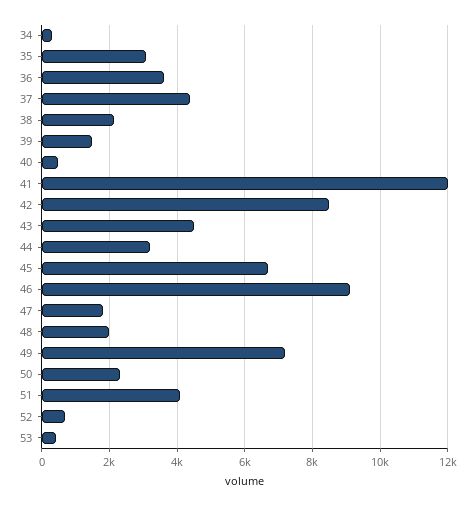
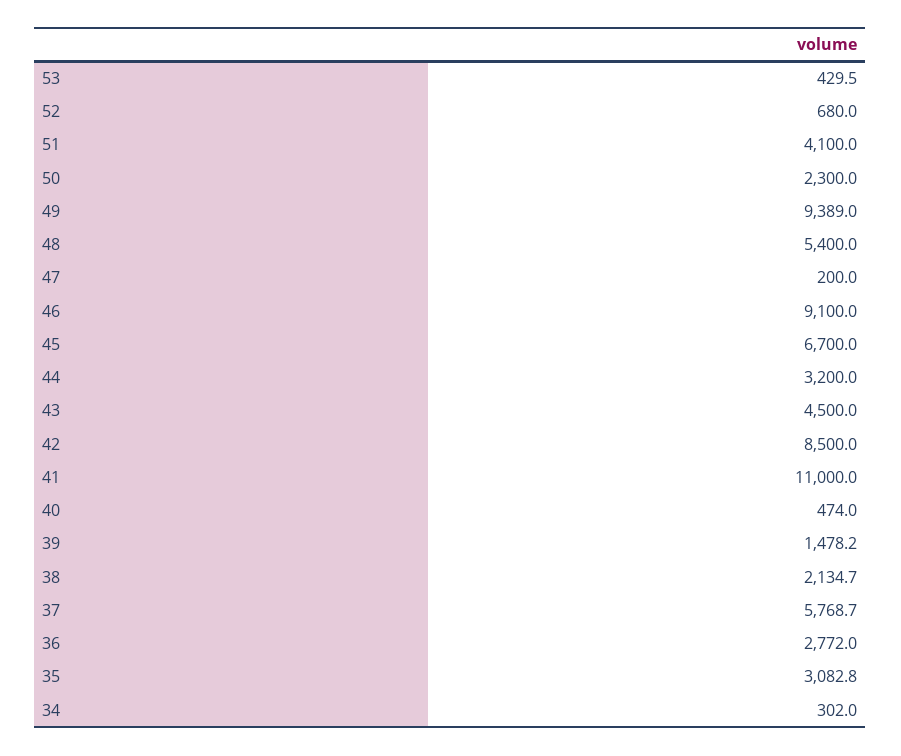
  {
    "34": 302,
    "35": 3082.8,
-   "36": 3600,
+   "36": 2772,
-   "37": 4400,
+   "37": 5768.7,
    "38": 2134.7,
    "39": 1478.2,
    "40": 474,
-   "41": 12000,
+   "41": 11000,
    "42": 8500,
    "43": 4500,
    "44": 3200,
    "45": 6700,
    "46": 9100,
-   "47": 1800,
+   "47": 200,
-   "48": 2000,
+   "48": 5400,
-   "49": 7200,
+   "49": 9389,
    "50": 2300,
    "51": 4100,
    "52": 680,
    "53": 429.5
  }

